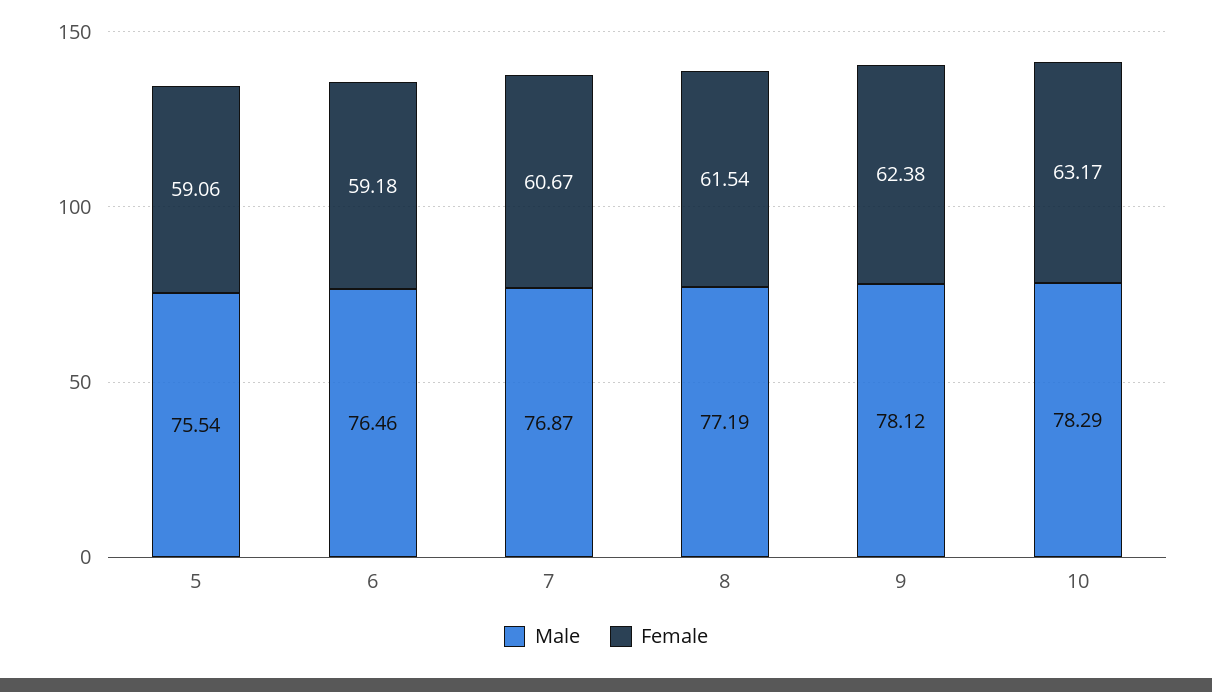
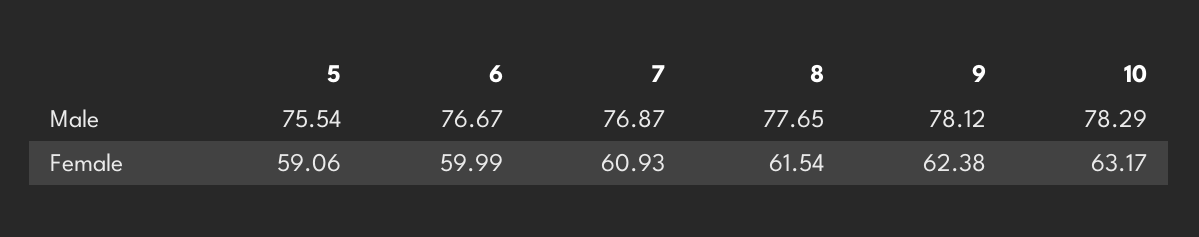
  {
    "Male": {
      "5": 75.54,
-     "6": 76.46,
+     "6": 76.67,
      "7": 76.87,
-     "8": 77.19,
+     "8": 77.65,
      "9": 78.12,
      "10": 78.29
    },
    "Female": {
      "5": 59.06,
-     "6": 59.18,
+     "6": 59.99,
-     "7": 60.67,
+     "7": 60.93,
      "8": 61.54,
      "9": 62.38,
      "10": 63.17
    }
  }

